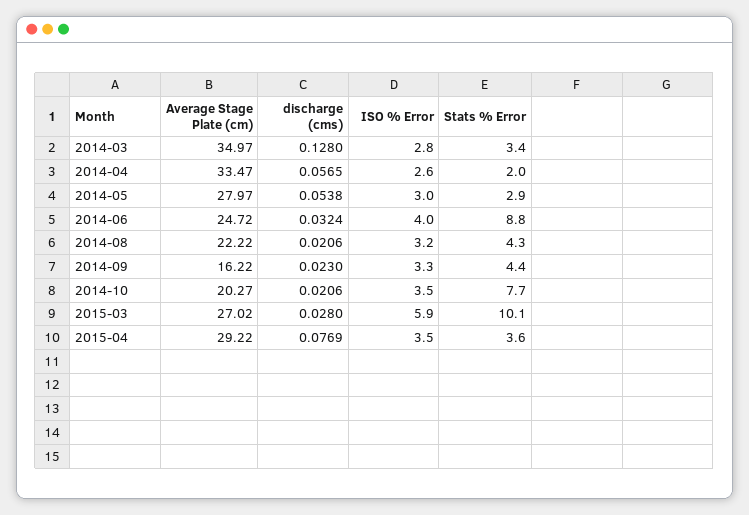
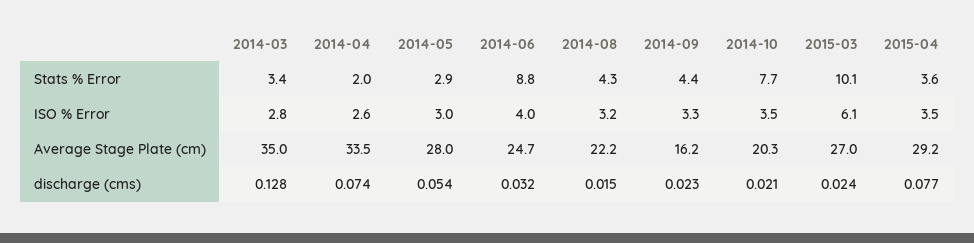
  {
    "Average Stage Plate (cm)": {
      "2014-03": 34.97,
      "2014-04": 33.47,
      "2014-05": 27.97,
      "2014-06": 24.72,
      "2014-08": 22.22,
      "2014-09": 16.22,
      "2014-10": 20.27,
      "2015-03": 27.02,
      "2015-04": 29.22
    },
    "discharge (cms)": {
      "2014-03": 0.128,
-     "2014-04": 0.0565,
+     "2014-04": 0.074,
      "2014-05": 0.0538,
      "2014-06": 0.0324,
-     "2014-08": 0.0206,
+     "2014-08": 0.015,
      "2014-09": 0.023,
      "2014-10": 0.0206,
-     "2015-03": 0.028,
+     "2015-03": 0.024,
      "2015-04": 0.0769
    },
    "ISO % Error": {
      "2014-03": 2.8,
      "2014-04": 2.6,
      "2014-05": 3,
      "2014-06": 4,
      "2014-08": 3.2,
      "2014-09": 3.3,
      "2014-10": 3.5,
-     "2015-03": 5.9,
+     "2015-03": 6.1,
      "2015-04": 3.5
    },
    "Stats % Error": {
      "2014-03": 3.4,
      "2014-04": 2,
      "2014-05": 2.9,
      "2014-06": 8.8,
      "2014-08": 4.3,
      "2014-09": 4.4,
      "2014-10": 7.7,
      "2015-03": 10.1,
      "2015-04": 3.6
    }
  }

